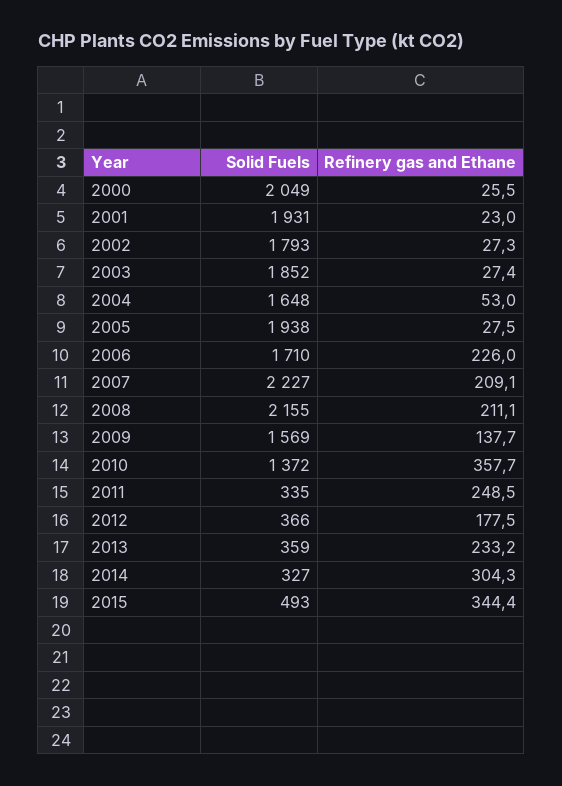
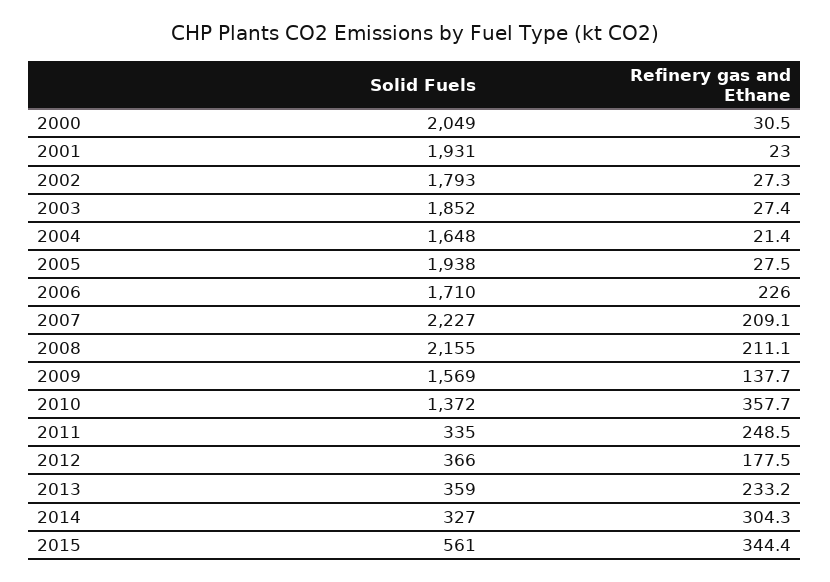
  {
    "Solid Fuels": {
      "2000": 2049,
      "2001": 1931,
      "2002": 1793,
      "2003": 1852,
      "2004": 1648,
      "2005": 1938,
      "2006": 1710,
      "2007": 2227,
      "2008": 2155,
      "2009": 1569,
      "2010": 1372,
      "2011": 335,
      "2012": 366,
      "2013": 359,
      "2014": 327,
-     "2015": 493
+     "2015": 561
    },
    "Refinery gas and Ethane": {
-     "2000": 25.5,
+     "2000": 30.5,
      "2001": 23,
      "2002": 27.3,
      "2003": 27.4,
-     "2004": 53,
+     "2004": 21.4,
      "2005": 27.5,
      "2006": 226,
      "2007": 209.1,
      "2008": 211.1,
      "2009": 137.7,
      "2010": 357.7,
      "2011": 248.5,
      "2012": 177.5,
      "2013": 233.2,
      "2014": 304.3,
      "2015": 344.4
    }
  }

